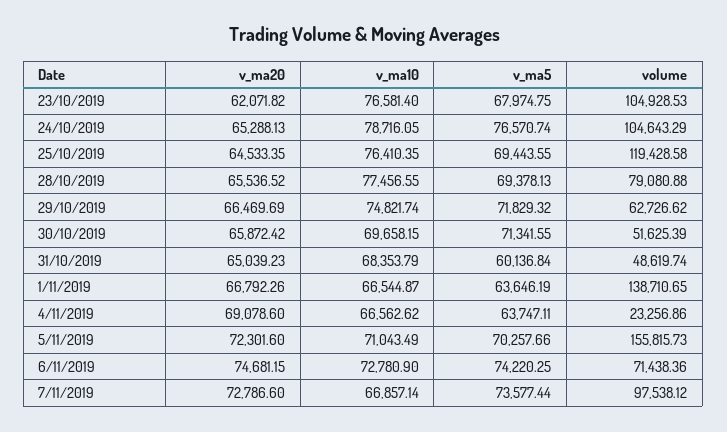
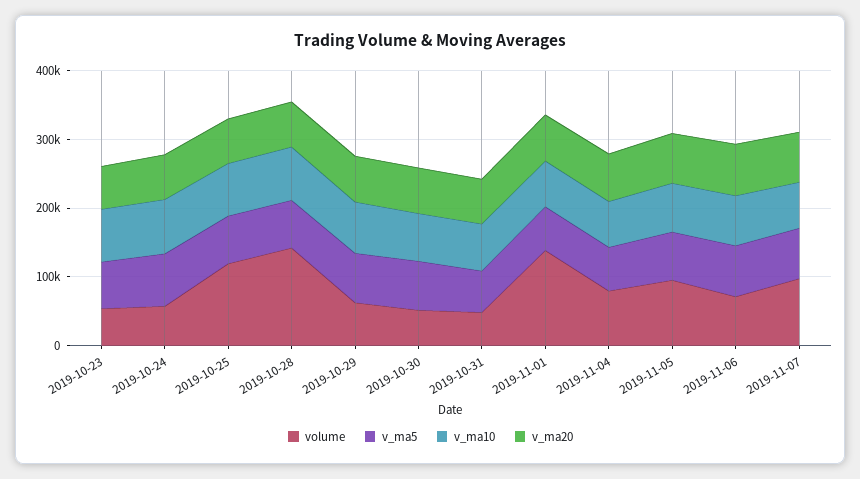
  {
    "v_ma20": {
      "23/10/2019": 62071.82,
      "24/10/2019": 65288.13,
      "25/10/2019": 64533.35,
      "28/10/2019": 65536.52,
      "29/10/2019": 66469.69,
      "30/10/2019": 65872.42,
      "31/10/2019": 65039.23,
      "1/11/2019": 66792.26,
      "4/11/2019": 69078.6,
      "5/11/2019": 72301.6,
      "6/11/2019": 74681.15,
      "7/11/2019": 72786.6
    },
    "v_ma10": {
      "23/10/2019": 76581.4,
      "24/10/2019": 78716.05,
      "25/10/2019": 76410.35,
      "28/10/2019": 77456.55,
      "29/10/2019": 74821.74,
      "30/10/2019": 69658.15,
      "31/10/2019": 68353.79,
      "1/11/2019": 66544.87,
      "4/11/2019": 66562.62,
      "5/11/2019": 71043.49,
      "6/11/2019": 72780.9,
      "7/11/2019": 66857.14
    },
    "v_ma5": {
      "23/10/2019": 67974.75,
      "24/10/2019": 76570.74,
      "25/10/2019": 69443.55,
      "28/10/2019": 69378.13,
      "29/10/2019": 71829.32,
      "30/10/2019": 71341.55,
      "31/10/2019": 60136.84,
      "1/11/2019": 63646.19,
      "4/11/2019": 63747.11,
      "5/11/2019": 70257.66,
      "6/11/2019": 74220.25,
      "7/11/2019": 73577.44
    },
    "volume": {
-     "23/10/2019": 104928.53,
+     "23/10/2019": 60000,
-     "24/10/2019": 104643.29,
+     "24/10/2019": 60000,
      "25/10/2019": 119428.58,
-     "28/10/2019": 79080.88,
+     "28/10/2019": 140000,
      "29/10/2019": 62726.62,
      "30/10/2019": 51625.39,
      "31/10/2019": 48619.74,
      "1/11/2019": 138710.65,
-     "4/11/2019": 23256.86,
+     "4/11/2019": 80000,
-     "5/11/2019": 155815.73,
+     "5/11/2019": 100000,
      "6/11/2019": 71438.36,
      "7/11/2019": 97538.12
    }
  }

